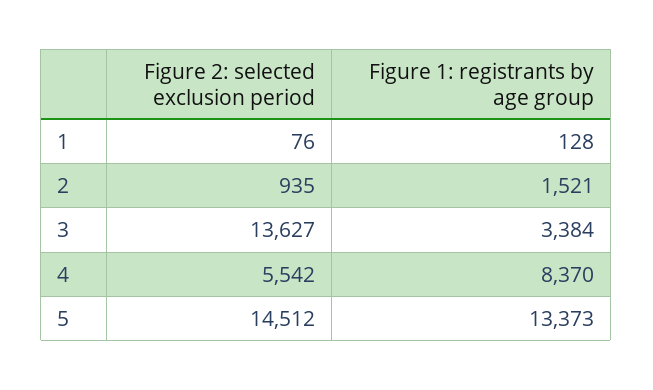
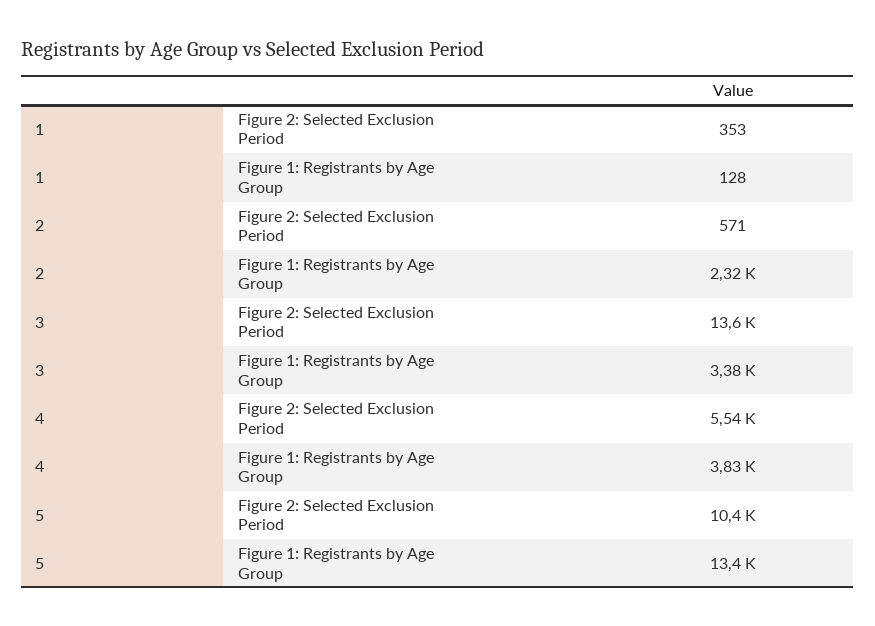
  {
    "Figure 2: selected exclusion period": {
-     "1": 76,
+     "1": 353,
-     "2": 935,
+     "2": 571,
      "3": 13627,
      "4": 5542,
-     "5": 14512
+     "5": 10400
    },
    "Figure 1: registrants by age group": {
      "1": 128,
-     "2": 1521,
+     "2": 2320,
      "3": 3384,
-     "4": 8370,
+     "4": 3830,
      "5": 13373
    }
  }

